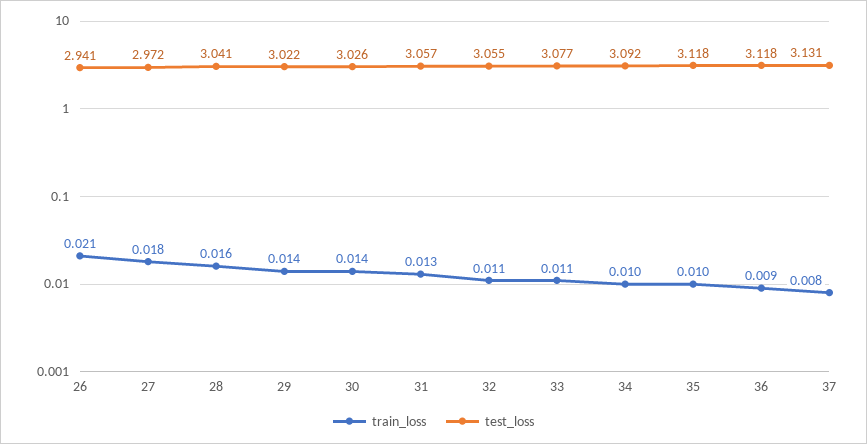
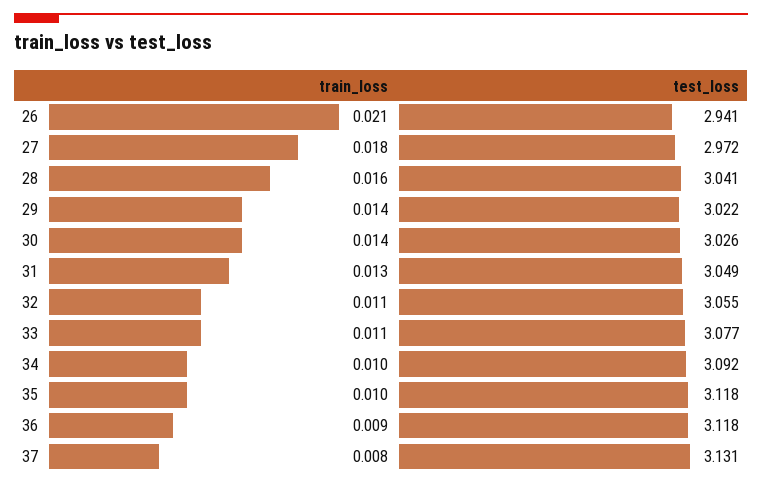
  {
    "train_loss": {
      "26": 0.021,
      "27": 0.018,
      "28": 0.016,
      "29": 0.014,
      "30": 0.014,
      "31": 0.013,
      "32": 0.011,
      "33": 0.011,
      "34": 0.01,
      "35": 0.01,
      "36": 0.009,
      "37": 0.008
    },
    "test_loss": {
      "26": 2.941,
      "27": 2.972,
      "28": 3.041,
      "29": 3.022,
      "30": 3.026,
-     "31": 3.057,
+     "31": 3.049,
      "32": 3.055,
      "33": 3.077,
      "34": 3.092,
      "35": 3.118,
      "36": 3.118,
      "37": 3.131
    }
  }

